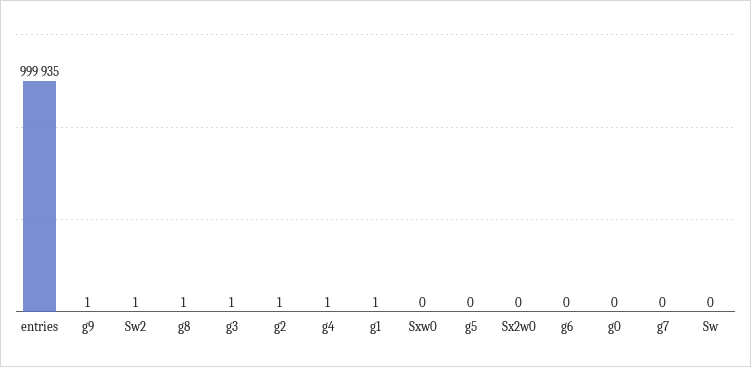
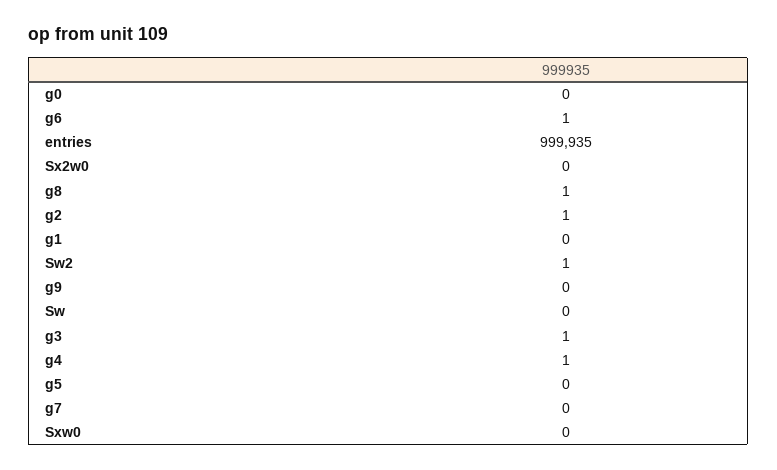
  {
    "entries": 999935,
-   "g9": 1,
+   "g9": 0,
    "Sw2": 1,
    "g8": 1,
    "g3": 1,
    "g2": 1,
    "g4": 1,
-   "g1": 1,
+   "g1": 0,
    "Sxw0": 0,
    "g5": 0,
    "Sx2w0": 0,
-   "g6": 0,
+   "g6": 1,
    "g0": 0,
    "g7": 0,
    "Sw": 0
  }

